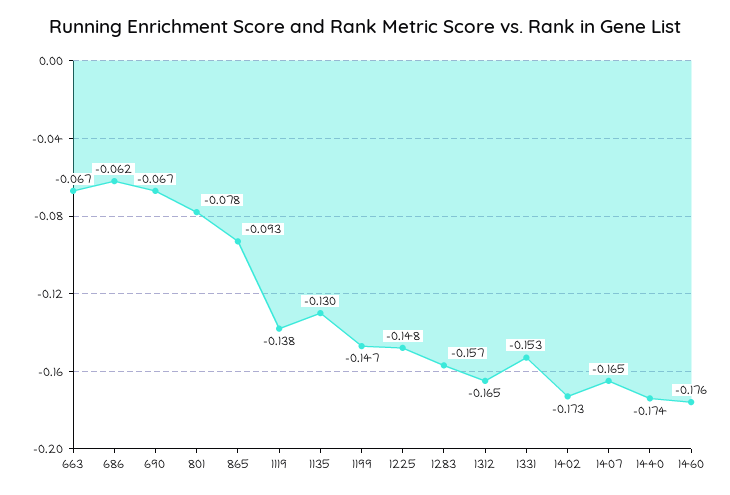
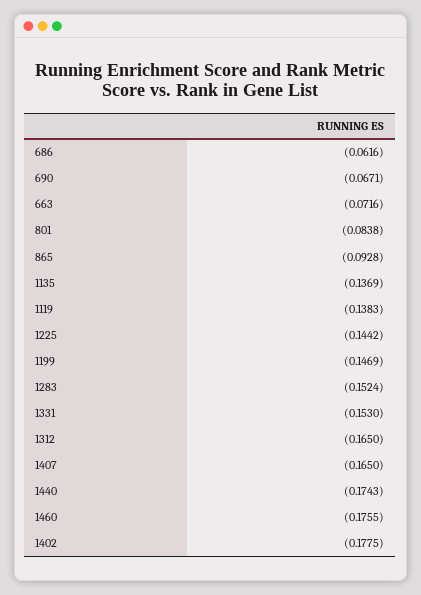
  {
-   "663": -0.067,
+   "663": -0.0716,
    "686": -0.0616,
    "690": -0.0671,
-   "801": -0.078,
+   "801": -0.0838,
    "865": -0.0928,
    "1119": -0.1383,
-   "1135": -0.13,
+   "1135": -0.1369,
    "1199": -0.1469,
-   "1225": -0.148,
+   "1225": -0.1442,
-   "1283": -0.157,
+   "1283": -0.1524,
    "1312": -0.165,
    "1331": -0.153,
-   "1402": -0.173,
+   "1402": -0.1775,
    "1407": -0.165,
    "1440": -0.1743,
    "1460": -0.1755
  }

